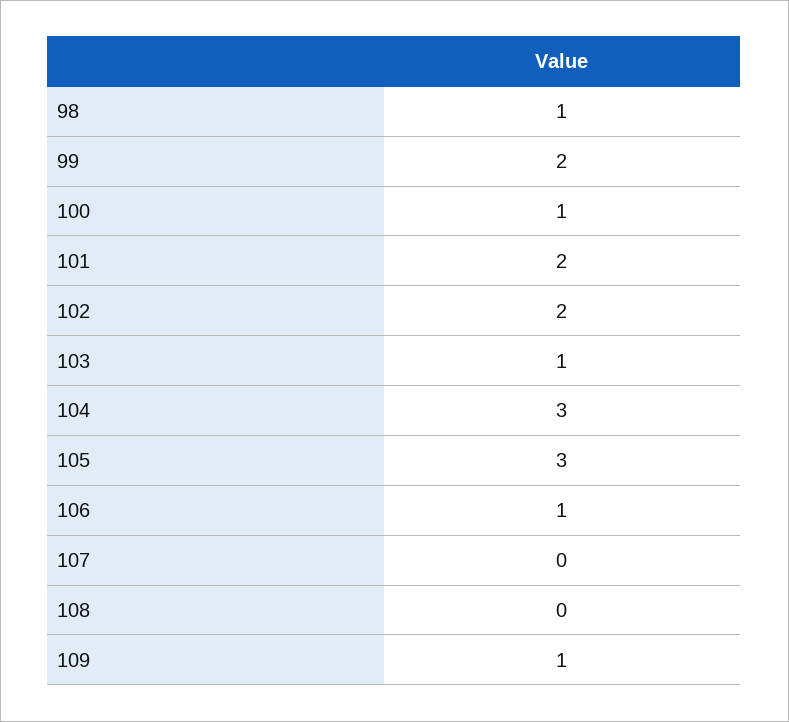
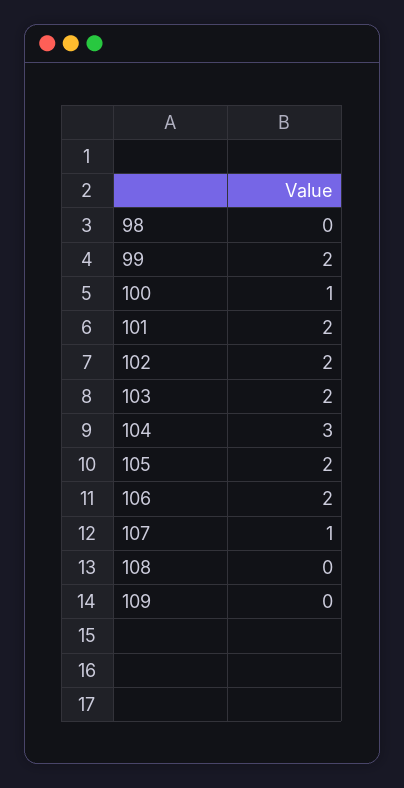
  {
-   "98": 1,
+   "98": 0,
    "99": 2,
    "100": 1,
    "101": 2,
    "102": 2,
-   "103": 1,
+   "103": 2,
    "104": 3,
-   "105": 3,
+   "105": 2,
-   "106": 1,
+   "106": 2,
-   "107": 0,
+   "107": 1,
    "108": 0,
-   "109": 1
+   "109": 0
  }

